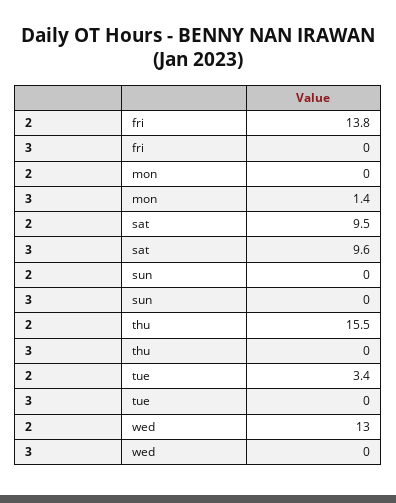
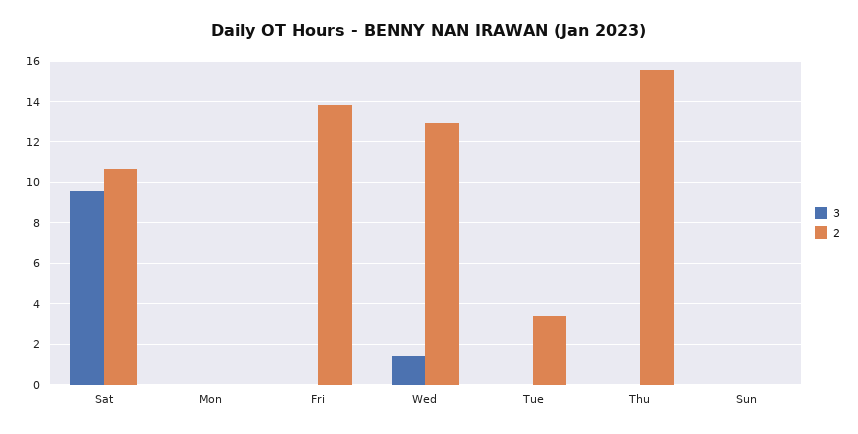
  {
    "2": {
      "fri": 13.8,
      "mon": 0,
-     "sat": 9.5,
+     "sat": 10.5,
      "sun": 0,
      "thu": 15.5,
      "tue": 3.4,
      "wed": 13
    },
    "3": {
      "fri": 0,
-     "mon": 1.4,
+     "mon": 0,
      "sat": 9.6,
      "sun": 0,
      "thu": 0,
      "tue": 0,
-     "wed": 0
+     "wed": 1.5
    }
  }

